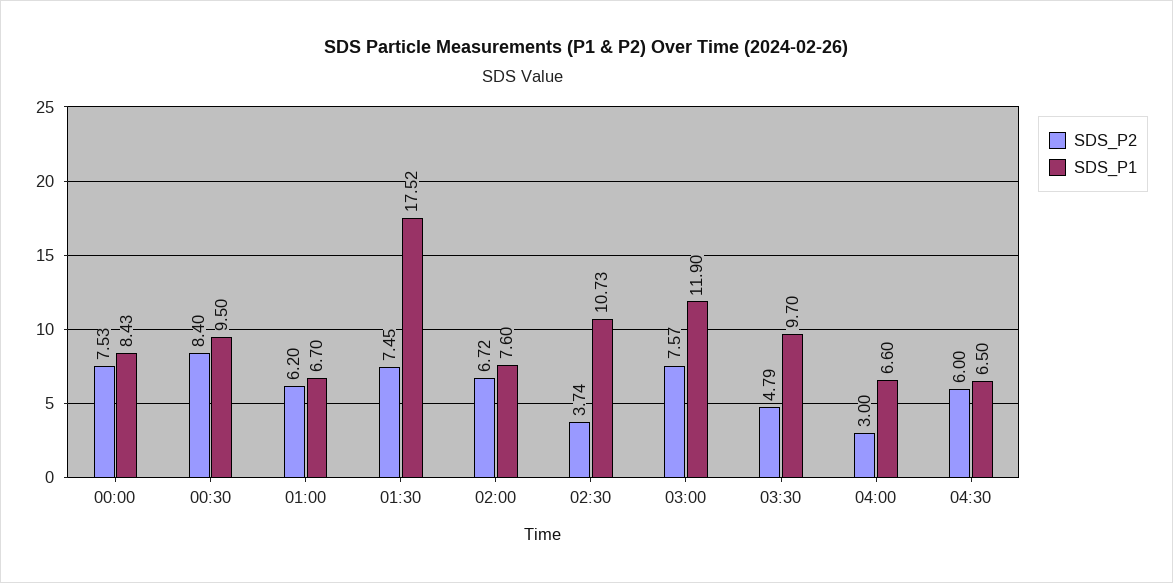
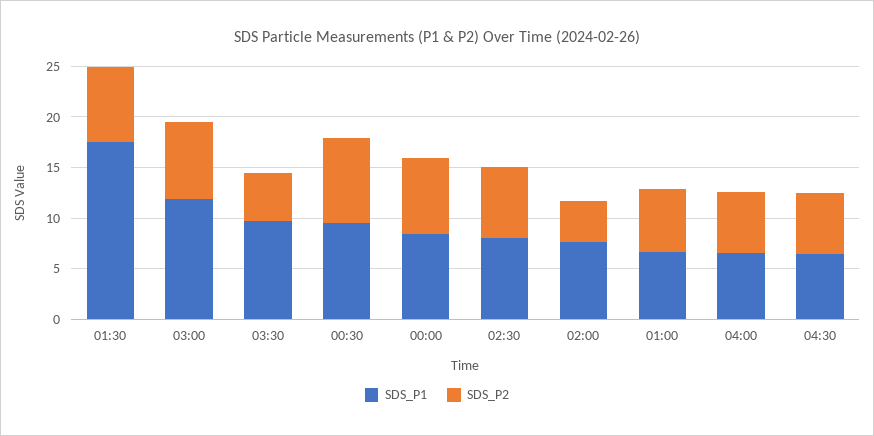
  {
    "SDS_P2": {
      "00:00": 7.53,
      "00:30": 8.4,
      "01:00": 6.2,
      "01:30": 7.45,
-     "02:00": 6.72,
+     "02:00": 4,
-     "02:30": 3.74,
+     "02:30": 7,
      "03:00": 7.57,
      "03:30": 4.79,
-     "04:00": 3,
+     "04:00": 6,
      "04:30": 6
    },
    "SDS_P1": {
      "00:00": 8.43,
      "00:30": 9.5,
      "01:00": 6.7,
      "01:30": 17.52,
      "02:00": 7.6,
-     "02:30": 10.73,
+     "02:30": 8,
      "03:00": 11.9,
      "03:30": 9.7,
      "04:00": 6.6,
      "04:30": 6.5
    }
  }

